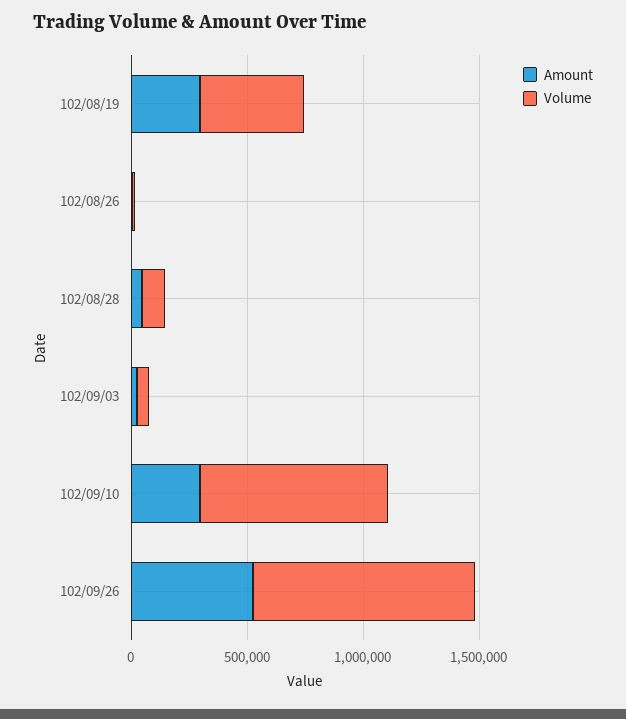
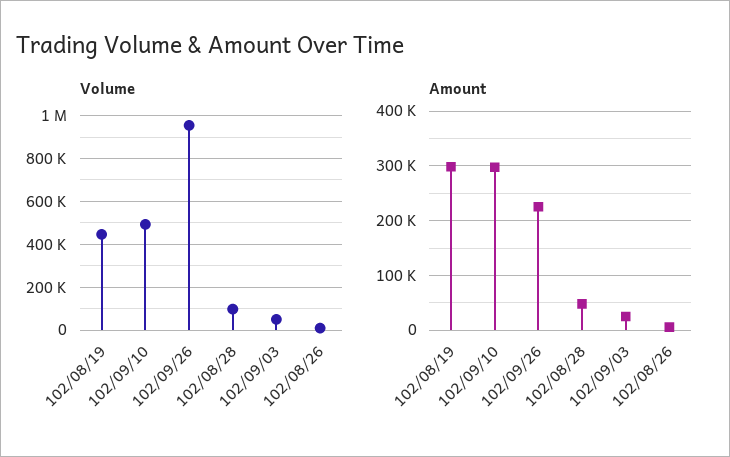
  {
    "Amount": {
      "102/08/19": 300000,
      "102/08/26": 0,
      "102/08/28": 40000,
      "102/09/03": 20000,
      "102/09/10": 300000,
-     "102/09/26": 500000
+     "102/09/26": 220000
    },
    "Volume": {
      "102/08/19": 450000,
      "102/08/26": 0,
      "102/08/28": 100000,
      "102/09/03": 50000,
-     "102/09/10": 800000,
+     "102/09/10": 500000,
      "102/09/26": 950000
    }
  }

